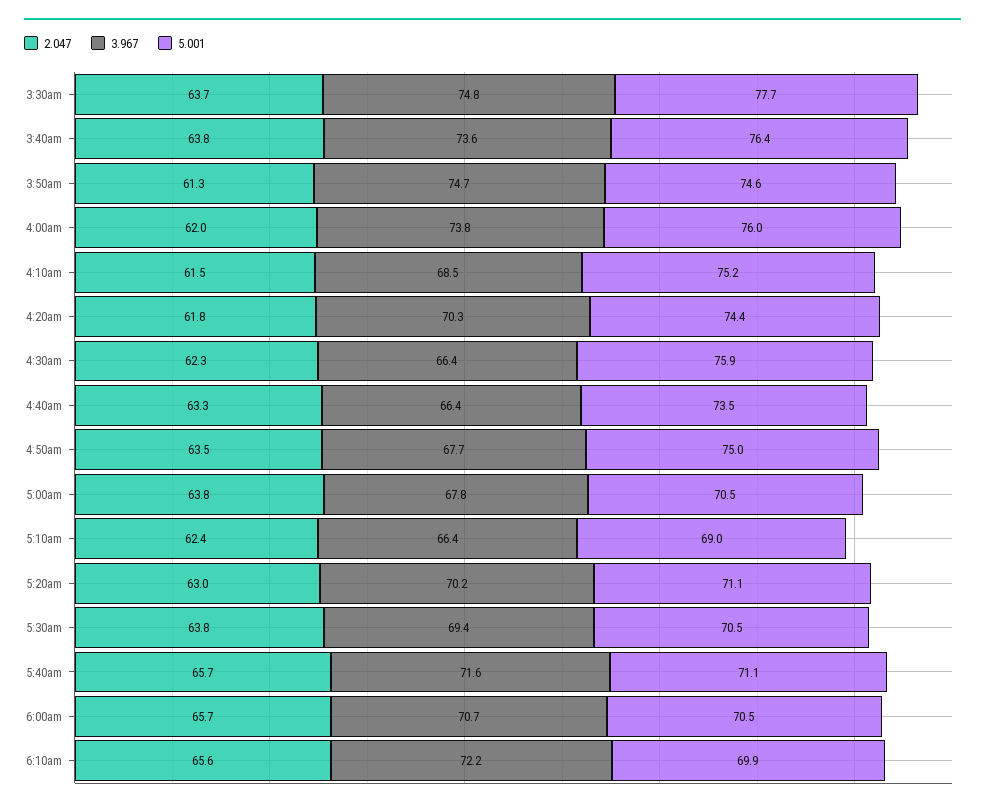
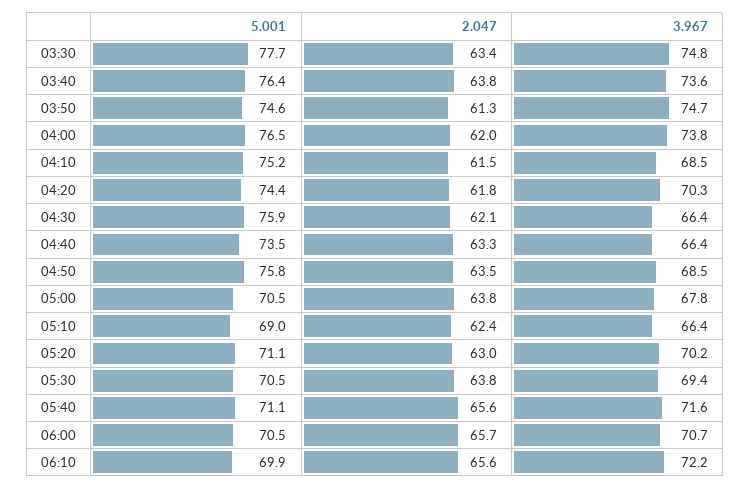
  {
    "2.047": {
-     "3:30am": 63.7,
+     "3:30am": 63.4,
      "3:40am": 63.8,
      "3:50am": 61.3,
      "4:00am": 62,
      "4:10am": 61.5,
      "4:20am": 61.8,
-     "4:30am": 62.3,
+     "4:30am": 62.1,
      "4:40am": 63.3,
      "4:50am": 63.5,
      "5:00am": 63.8,
      "5:10am": 62.4,
      "5:20am": 63,
      "5:30am": 63.8,
-     "5:40am": 65.7,
+     "5:40am": 65.6,
      "6:00am": 65.7,
      "6:10am": 65.6
    },
    "3.967": {
      "3:30am": 74.8,
      "3:40am": 73.6,
      "3:50am": 74.7,
      "4:00am": 73.8,
      "4:10am": 68.5,
      "4:20am": 70.3,
      "4:30am": 66.4,
      "4:40am": 66.4,
-     "4:50am": 67.7,
+     "4:50am": 68.5,
      "5:00am": 67.8,
      "5:10am": 66.4,
      "5:20am": 70.2,
      "5:30am": 69.4,
      "5:40am": 71.6,
      "6:00am": 70.7,
      "6:10am": 72.2
    },
    "5.001": {
      "3:30am": 77.7,
      "3:40am": 76.4,
      "3:50am": 74.6,
-     "4:00am": 76,
+     "4:00am": 76.5,
      "4:10am": 75.2,
      "4:20am": 74.4,
      "4:30am": 75.9,
      "4:40am": 73.5,
-     "4:50am": 75,
+     "4:50am": 75.8,
      "5:00am": 70.5,
      "5:10am": 69,
      "5:20am": 71.1,
      "5:30am": 70.5,
      "5:40am": 71.1,
      "6:00am": 70.5,
      "6:10am": 69.9
    }
  }

